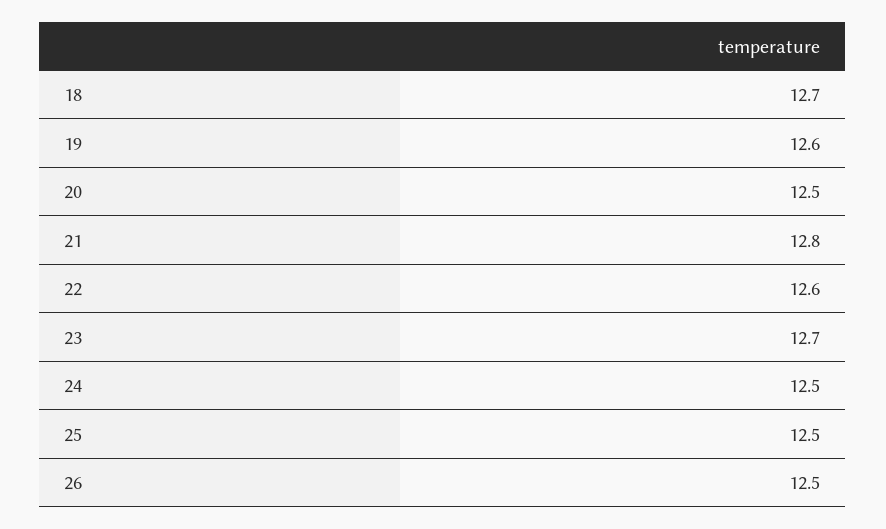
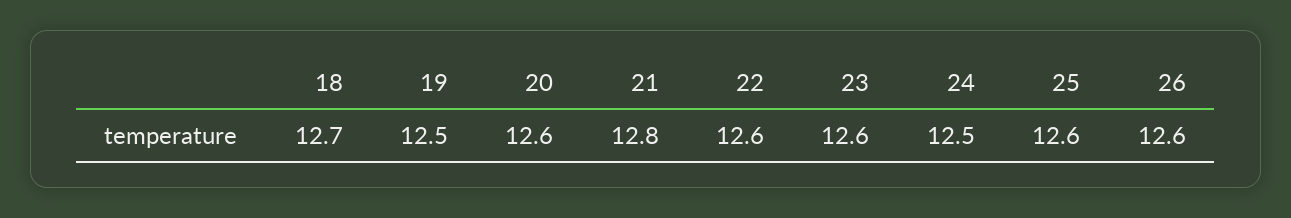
  {
    "18": 12.7,
-   "19": 12.6,
+   "19": 12.5,
-   "20": 12.5,
+   "20": 12.6,
    "21": 12.8,
    "22": 12.6,
-   "23": 12.7,
+   "23": 12.6,
    "24": 12.5,
-   "25": 12.5,
+   "25": 12.6,
-   "26": 12.5
+   "26": 12.6
  }

